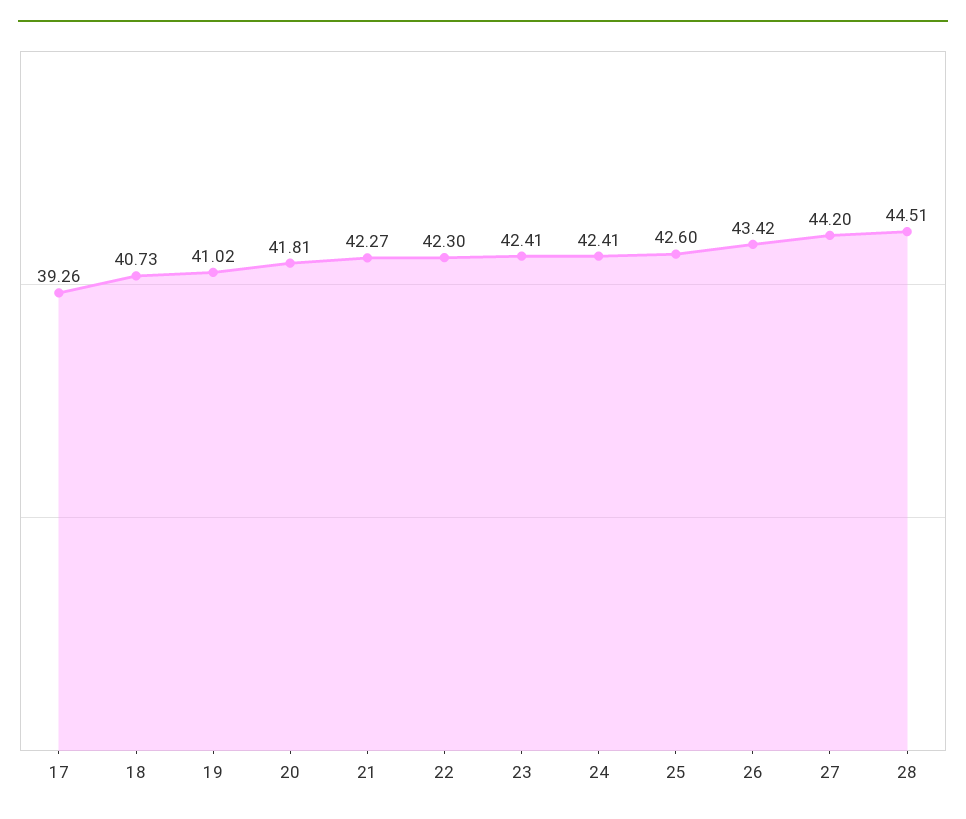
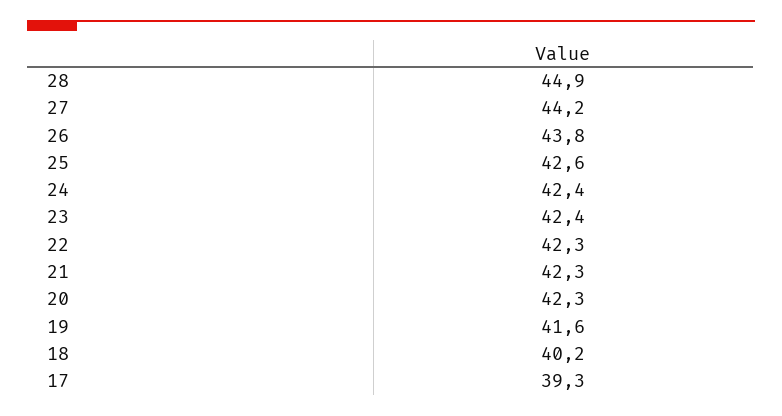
  {
    "17": 39.26,
-   "18": 40.73,
+   "18": 40.2,
-   "19": 41.02,
+   "19": 41.6,
-   "20": 41.81,
+   "20": 42.3,
    "21": 42.27,
    "22": 42.3,
    "23": 42.41,
    "24": 42.41,
    "25": 42.6,
-   "26": 43.42,
+   "26": 43.8,
    "27": 44.2,
-   "28": 44.51
+   "28": 44.9
  }

